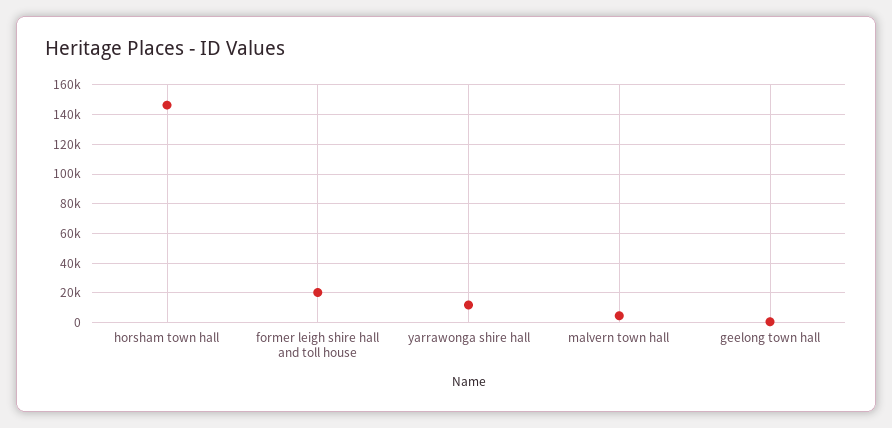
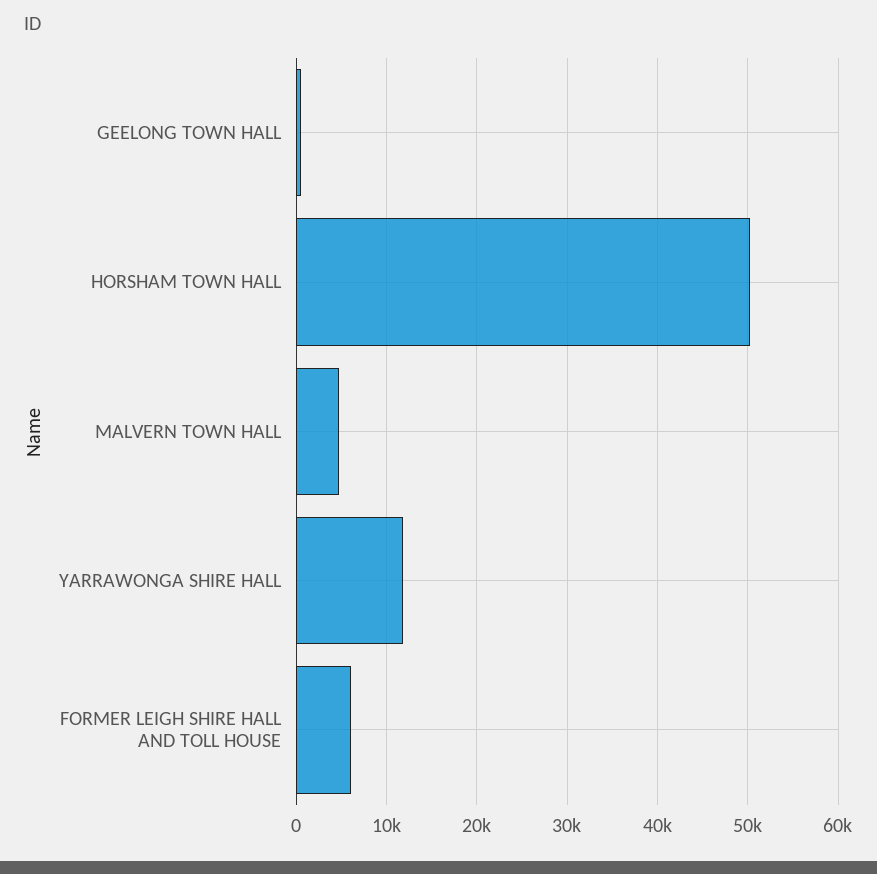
  {
-   "horsham town hall": 145000,
+   "horsham town hall": 50000,
-   "former leigh shire hall and toll house": 20000,
+   "former leigh shire hall and toll house": 6000,
    "yarrawonga shire hall": 12000,
    "malvern town hall": 5000,
    "geelong town hall": 1000
  }

